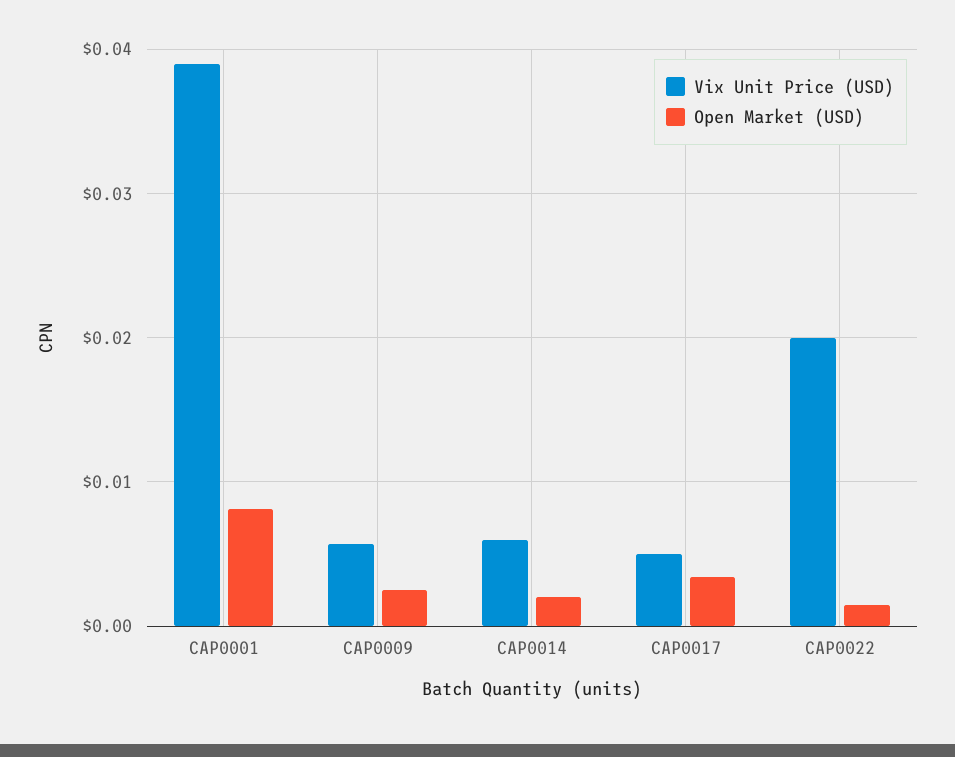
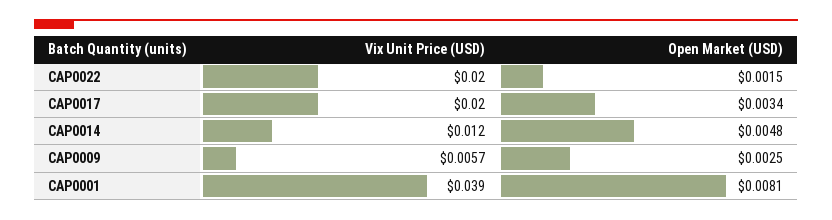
  {
    "Vix Unit Price (USD)": {
      "CAP0001": 0.039,
      "CAP0009": 0.0057,
-     "CAP0014": 0.006,
+     "CAP0014": 0.012,
-     "CAP0017": 0.005,
+     "CAP0017": 0.02,
      "CAP0022": 0.02
    },
    "Open Market (USD)": {
      "CAP0001": 0.0081,
      "CAP0009": 0.0025,
-     "CAP0014": 0.002,
+     "CAP0014": 0.0048,
      "CAP0017": 0.0034,
      "CAP0022": 0.0015
    }
  }

